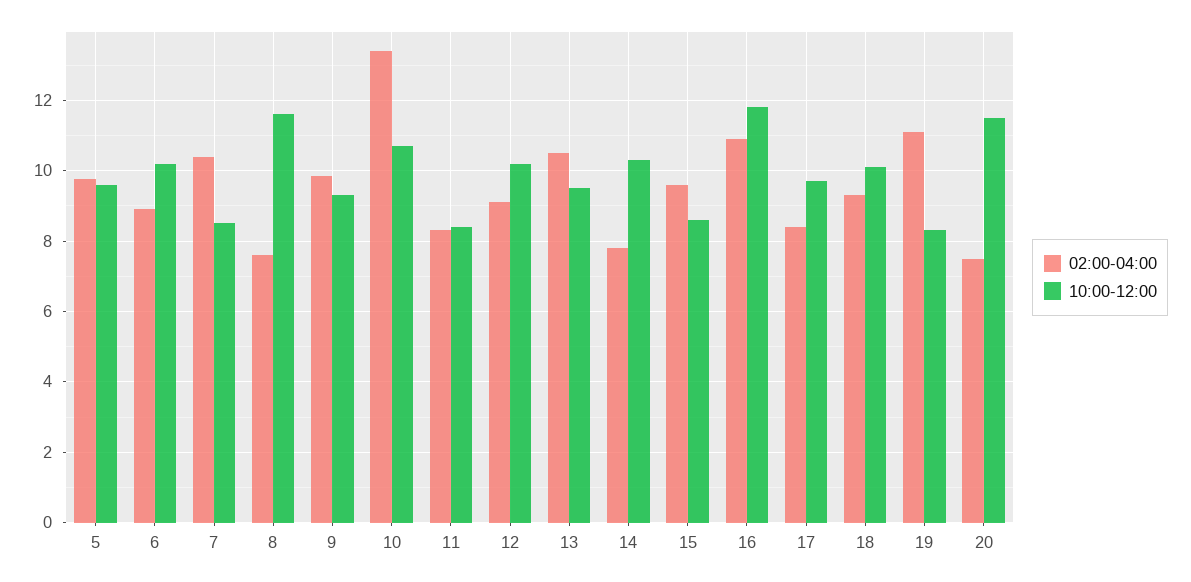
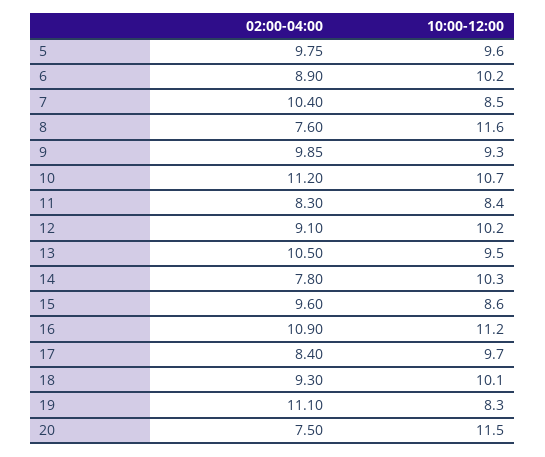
  {
    "02:00-04:00": {
      "5": 9.75,
      "6": 8.9,
      "7": 10.4,
      "8": 7.6,
      "9": 9.85,
-     "10": 13.4,
+     "10": 11.2,
      "11": 8.3,
      "12": 9.1,
      "13": 10.5,
      "14": 7.8,
      "15": 9.6,
      "16": 10.9,
      "17": 8.4,
      "18": 9.3,
      "19": 11.1,
      "20": 7.5
    },
    "10:00-12:00": {
      "5": 9.6,
      "6": 10.2,
      "7": 8.5,
      "8": 11.6,
      "9": 9.3,
      "10": 10.7,
      "11": 8.4,
      "12": 10.2,
      "13": 9.5,
      "14": 10.3,
      "15": 8.6,
-     "16": 11.8,
+     "16": 11.2,
      "17": 9.7,
      "18": 10.1,
      "19": 8.3,
      "20": 11.5
    }
  }

